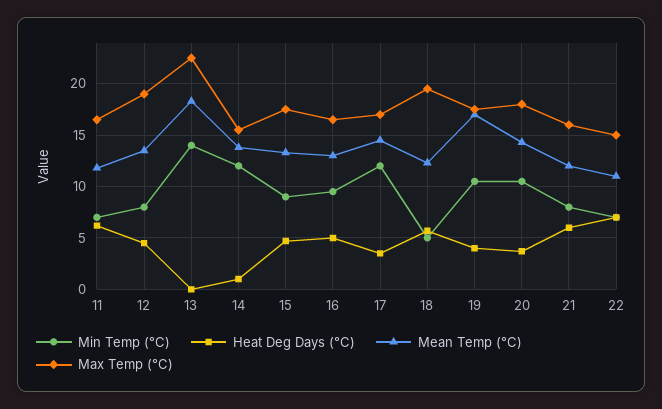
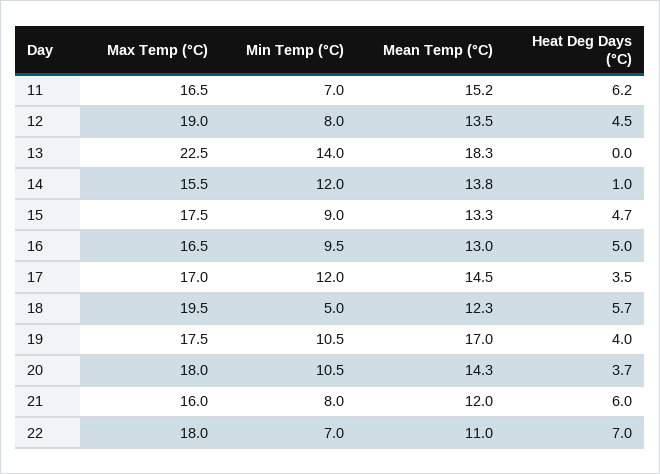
  {
    "Min Temp (°C)": {
      "11": 7,
      "12": 8,
      "13": 14,
      "14": 12,
      "15": 9,
      "16": 9.5,
      "17": 12,
      "18": 5,
      "19": 10.5,
      "20": 10.5,
      "21": 8,
      "22": 7
    },
    "Heat Deg Days (°C)": {
      "11": 6.2,
      "12": 4.5,
      "13": 0,
      "14": 1,
      "15": 4.7,
      "16": 5,
      "17": 3.5,
      "18": 5.7,
      "19": 4,
      "20": 3.7,
      "21": 6,
      "22": 7
    },
    "Mean Temp (°C)": {
-     "11": 12,
+     "11": 15.2,
      "12": 13.5,
      "13": 18.3,
      "14": 13.8,
      "15": 13.3,
      "16": 13,
      "17": 14.5,
      "18": 12.3,
      "19": 17,
      "20": 14.3,
      "21": 12,
      "22": 11
    },
    "Max Temp (°C)": {
      "11": 16.5,
      "12": 19,
      "13": 22.5,
      "14": 15.5,
      "15": 17.5,
      "16": 16.5,
      "17": 17,
      "18": 19.5,
      "19": 17.5,
      "20": 18,
      "21": 16,
-     "22": 15
+     "22": 18
    }
  }

